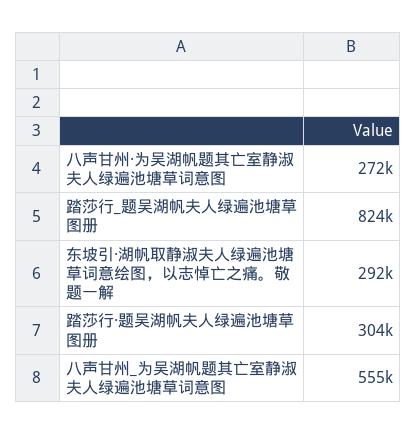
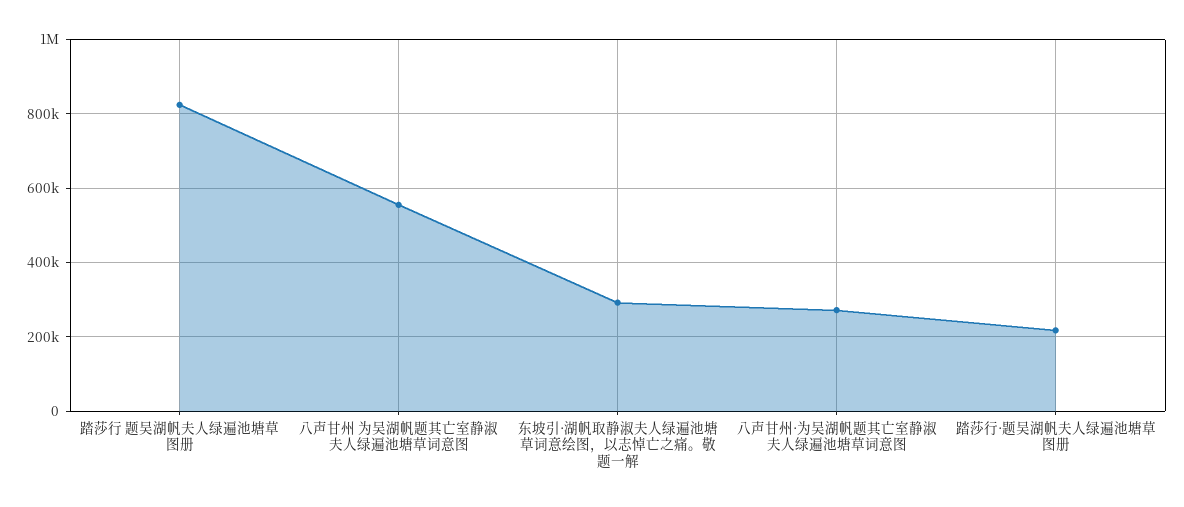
  {
    "八声甘州·为吴湖帆题其亡室静淑夫人绿遍池塘草词意图": 272000,
    "踏莎行_题吴湖帆夫人绿遍池塘草图册": 824000,
    "东坡引·湖帆取静淑夫人绿遍池塘草词意绘图，以志悼亡之痛。敬题一解": 292000,
-   "踏莎行·题吴湖帆夫人绿遍池塘草图册": 304000,
+   "踏莎行·题吴湖帆夫人绿遍池塘草图册": 220000,
    "八声甘州_为吴湖帆题其亡室静淑夫人绿遍池塘草词意图": 555000
  }

